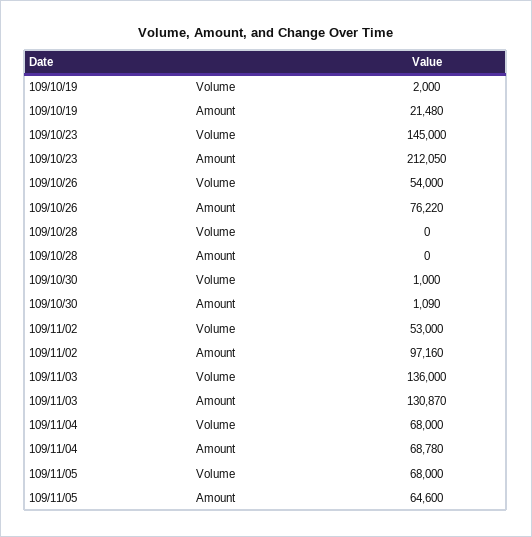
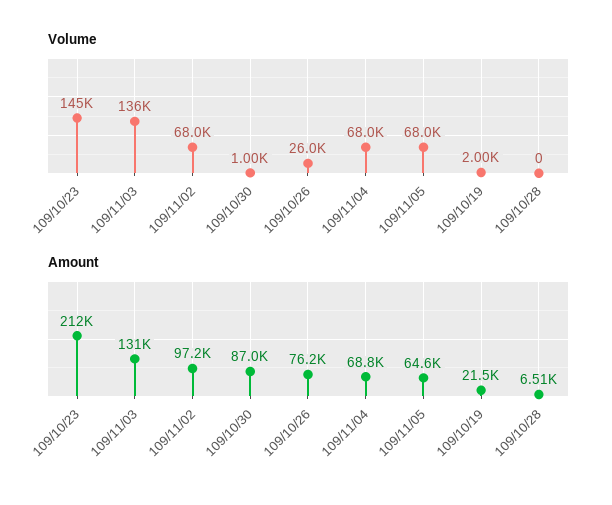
  {
    "Volume": {
      "109/10/19": 2000,
      "109/10/23": 145000,
-     "109/10/26": 54000,
+     "109/10/26": 26000,
      "109/10/28": 0,
      "109/10/30": 1000,
-     "109/11/02": 53000,
+     "109/11/02": 68000,
      "109/11/03": 136000,
      "109/11/04": 68000,
      "109/11/05": 68000
    },
    "Amount": {
      "109/10/19": 21480,
      "109/10/23": 212050,
      "109/10/26": 76220,
-     "109/10/28": 0,
+     "109/10/28": 6510,
-     "109/10/30": 1090,
+     "109/10/30": 87000,
      "109/11/02": 97160,
      "109/11/03": 130870,
      "109/11/04": 68780,
      "109/11/05": 64600
    }
  }

